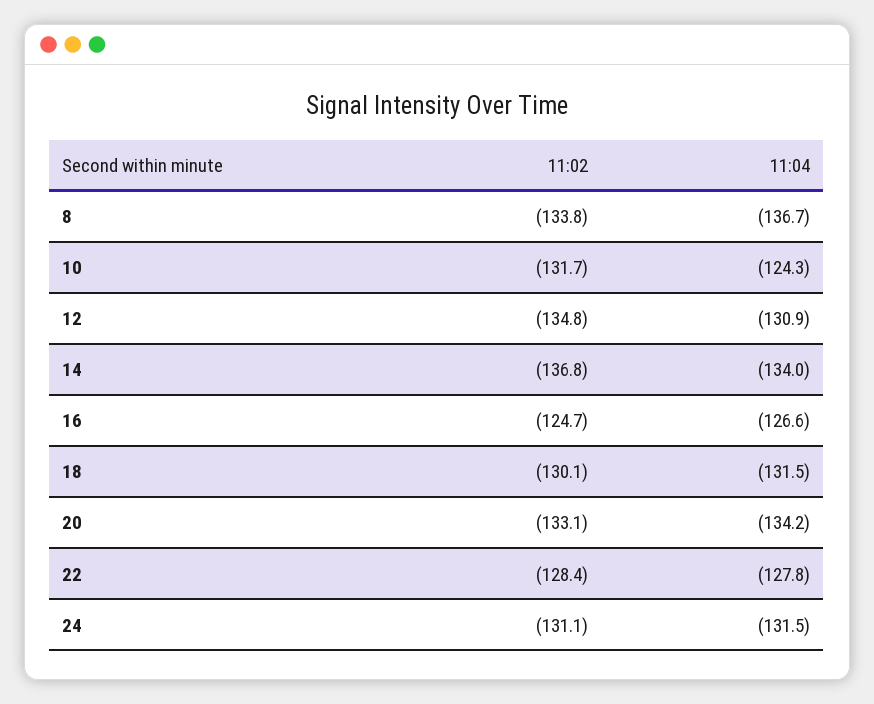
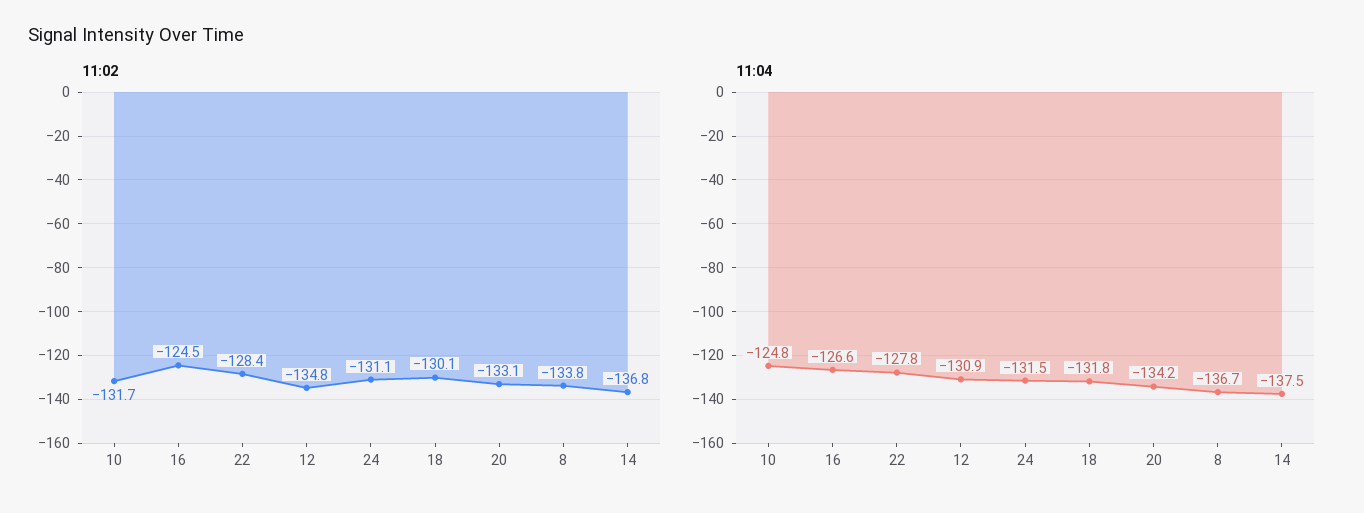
  {
    "11:02": {
      "8": -133.8,
      "10": -131.7,
      "12": -134.8,
      "14": -136.8,
-     "16": -124.7,
+     "16": -124.5,
      "18": -130.1,
      "20": -133.1,
      "22": -128.4,
      "24": -131.1
    },
    "11:04": {
      "8": -136.7,
-     "10": -124.3,
+     "10": -124.8,
      "12": -130.9,
-     "14": -134,
+     "14": -137.5,
      "16": -126.6,
-     "18": -131.5,
+     "18": -131.8,
      "20": -134.2,
      "22": -127.8,
      "24": -131.5
    }
  }

